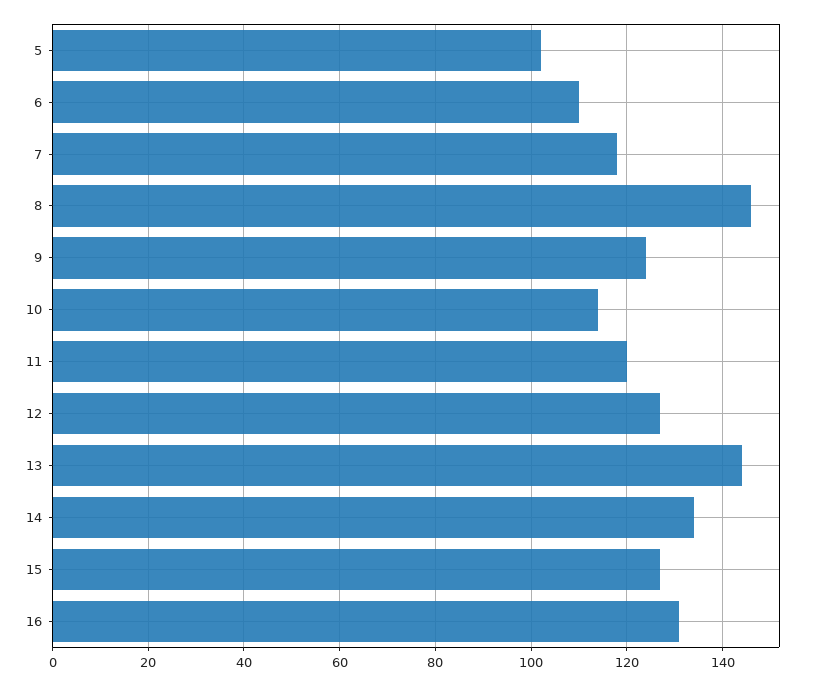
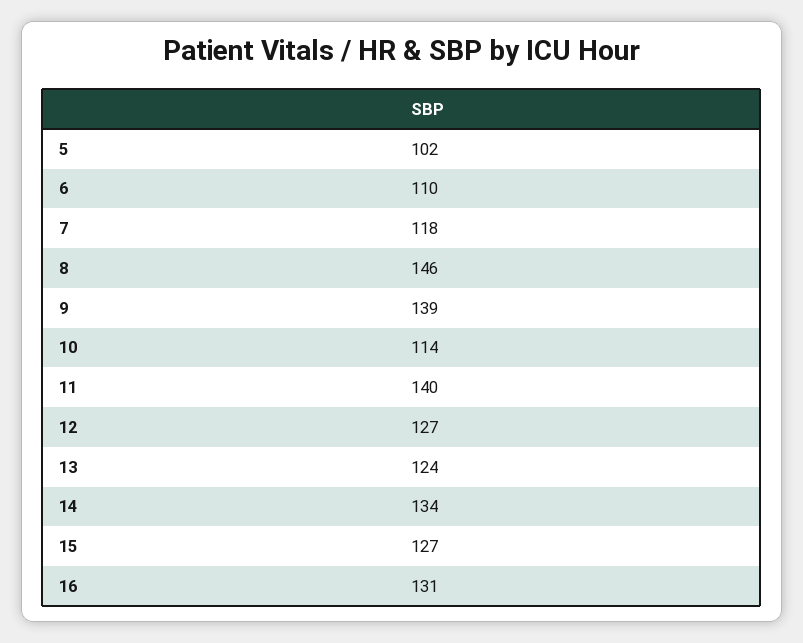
  {
    "5": 102,
    "6": 110,
    "7": 118,
    "8": 146,
-   "9": 125,
+   "9": 139,
    "10": 114,
-   "11": 120,
+   "11": 140,
    "12": 127,
-   "13": 145,
+   "13": 124,
    "14": 134,
    "15": 127,
    "16": 131
  }

